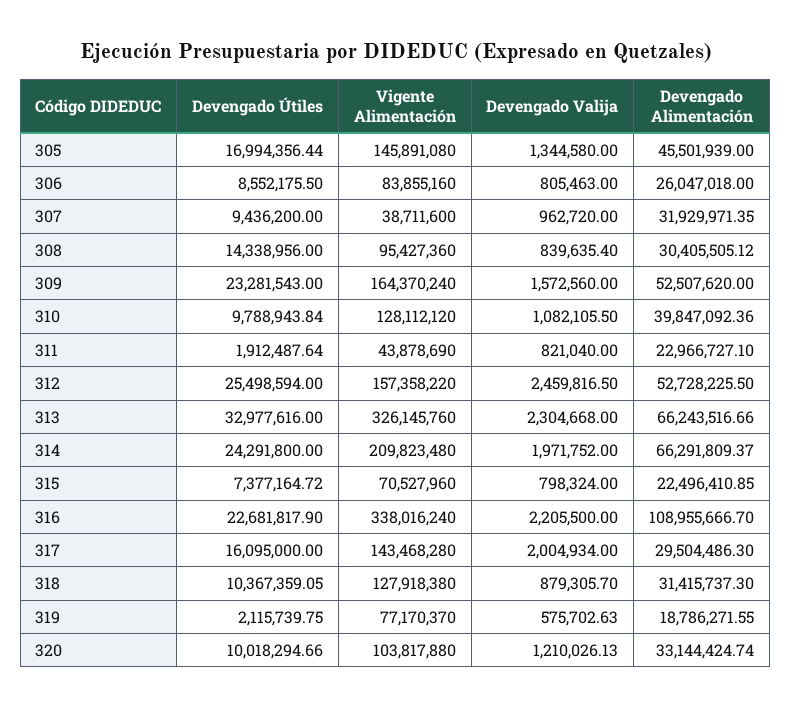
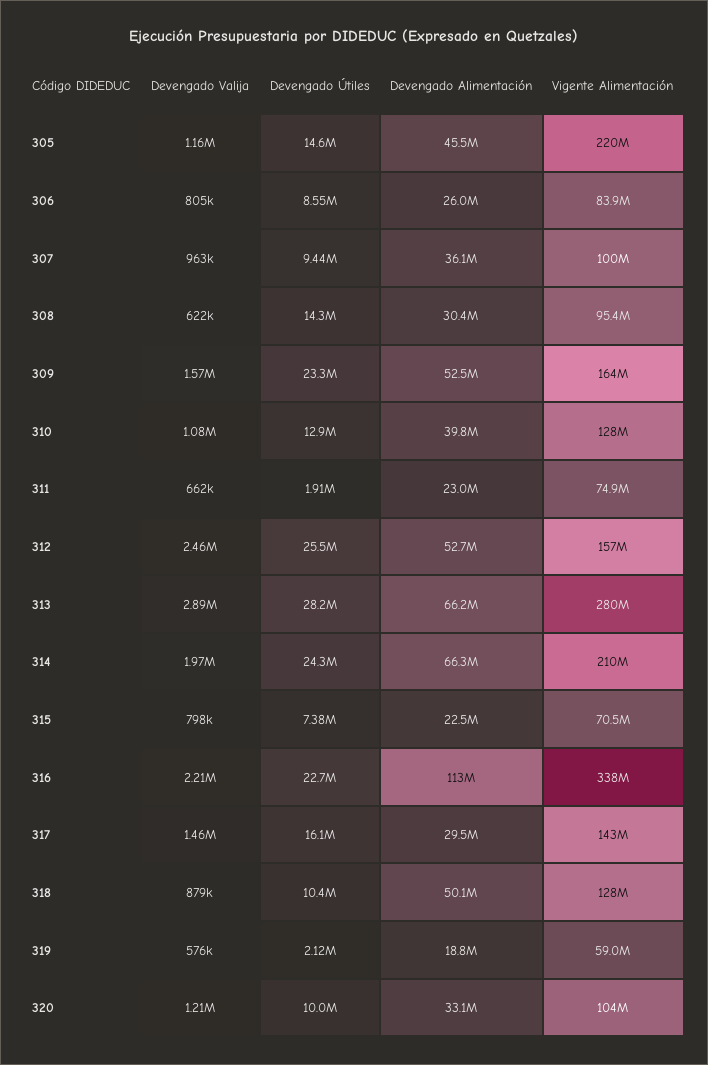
  {
    "Devengado Útiles": {
-     "305": 16994356.44,
+     "305": 14600000,
      "306": 8552175.5,
      "307": 9436200,
      "308": 14338956,
      "309": 23281543,
-     "310": 9788943.84,
+     "310": 12900000,
      "311": 1912487.64,
      "312": 25498594,
-     "313": 32977616,
+     "313": 28200000,
      "314": 24291800,
      "315": 7377164.72,
      "316": 22681817.9,
      "317": 16095000,
      "318": 10367359.05,
      "319": 2115739.75,
      "320": 10018294.66
    },
    "Vigente Alimentación": {
-     "305": 145891080,
+     "305": 220000000,
      "306": 83855160,
-     "307": 38711600,
+     "307": 100000000,
      "308": 95427360,
      "309": 164370240,
      "310": 128112120,
-     "311": 43878690,
+     "311": 74900000,
      "312": 157358220,
-     "313": 326145760,
+     "313": 280000000,
      "314": 209823480,
      "315": 70527960,
      "316": 338016240,
      "317": 143468280,
      "318": 127918380,
-     "319": 77170370,
+     "319": 59000000,
      "320": 103817880
    },
    "Devengado Valija": {
-     "305": 1344580,
+     "305": 1160000,
      "306": 805463,
      "307": 962720,
-     "308": 839635.4,
+     "308": 622000,
      "309": 1572560,
      "310": 1082105.5,
-     "311": 821040,
+     "311": 662000,
      "312": 2459816.5,
-     "313": 2304668,
+     "313": 2890000,
      "314": 1971752,
      "315": 798324,
      "316": 2205500,
-     "317": 2004934,
+     "317": 1460000,
      "318": 879305.7,
      "319": 575702.63,
      "320": 1210026.13
    },
    "Devengado Alimentación": {
      "305": 45501939,
      "306": 26047018,
-     "307": 31929971.35,
+     "307": 36100000,
      "308": 30405505.12,
      "309": 52507620,
      "310": 39847092.36,
      "311": 22966727.1,
      "312": 52728225.5,
      "313": 66243516.66,
      "314": 66291809.37,
      "315": 22496410.85,
-     "316": 108955666.7,
+     "316": 113000000,
      "317": 29504486.3,
-     "318": 31415737.3,
+     "318": 50100000,
      "319": 18786271.55,
      "320": 33144424.74
    }
  }

